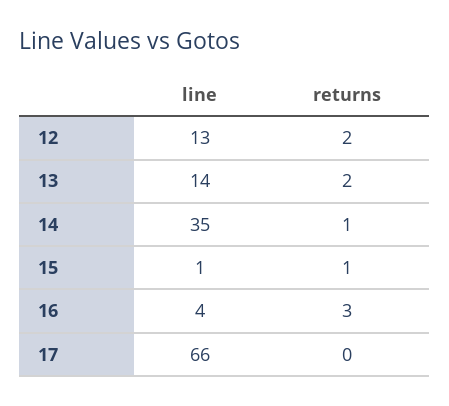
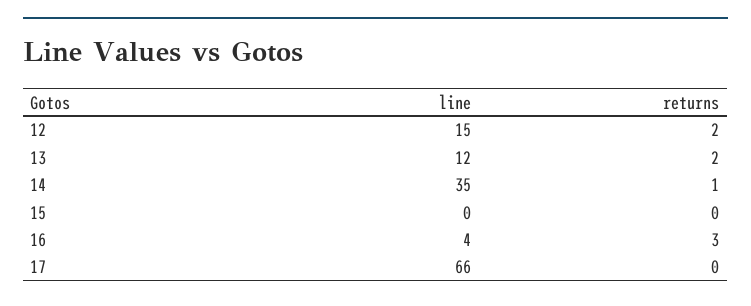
  {
    "line": {
-     "12": 13,
+     "12": 15,
-     "13": 14,
+     "13": 12,
      "14": 35,
-     "15": 1,
+     "15": 0,
      "16": 4,
      "17": 66
    },
    "returns": {
      "12": 2,
      "13": 2,
      "14": 1,
-     "15": 1,
+     "15": 0,
      "16": 3,
      "17": 0
    }
  }

